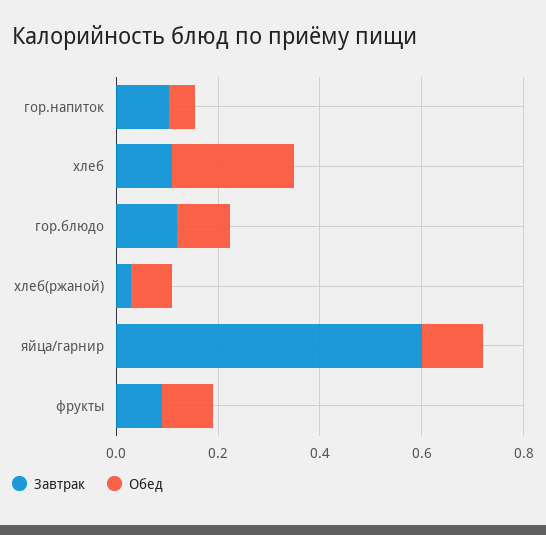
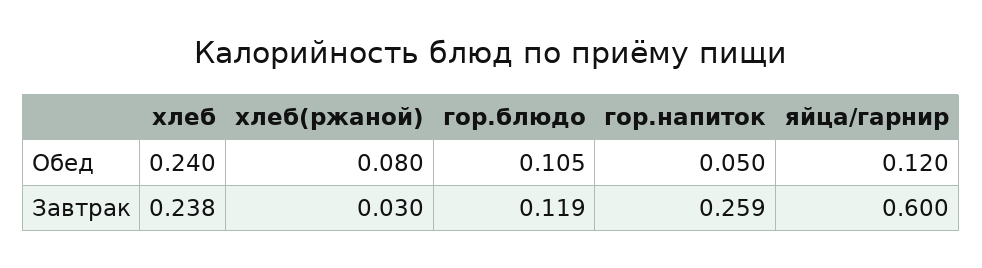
  {
    "Завтрак": {
-     "гор.напиток": 0.1,
+     "гор.напиток": 0.259,
-     "хлеб": 0.1,
+     "хлеб": 0.238,
      "гор.блюдо": 0.119,
      "хлеб(ржаной)": 0.03,
-     "яйца/гарнир": 0.6,
+     "яйца/гарнир": 0.6
-     "фрукты": 0.1
    },
    "Обед": {
      "гор.напиток": 0.05,
      "хлеб": 0.24,
      "гор.блюдо": 0.105,
      "хлеб(ржаной)": 0.08,
-     "яйца/гарнир": 0.12,
+     "яйца/гарнир": 0.12
-     "фрукты": 0.1
    }
  }

